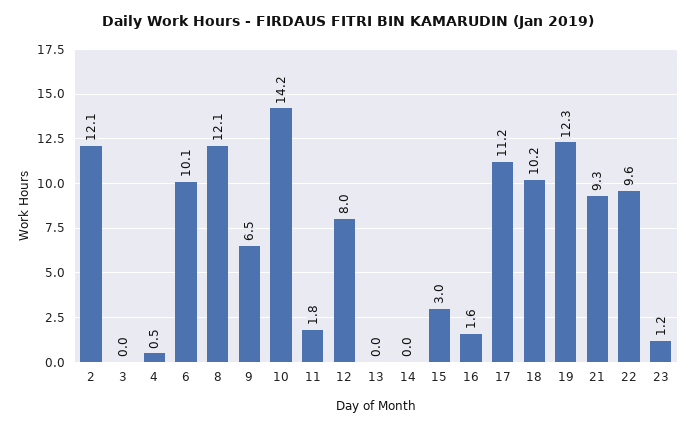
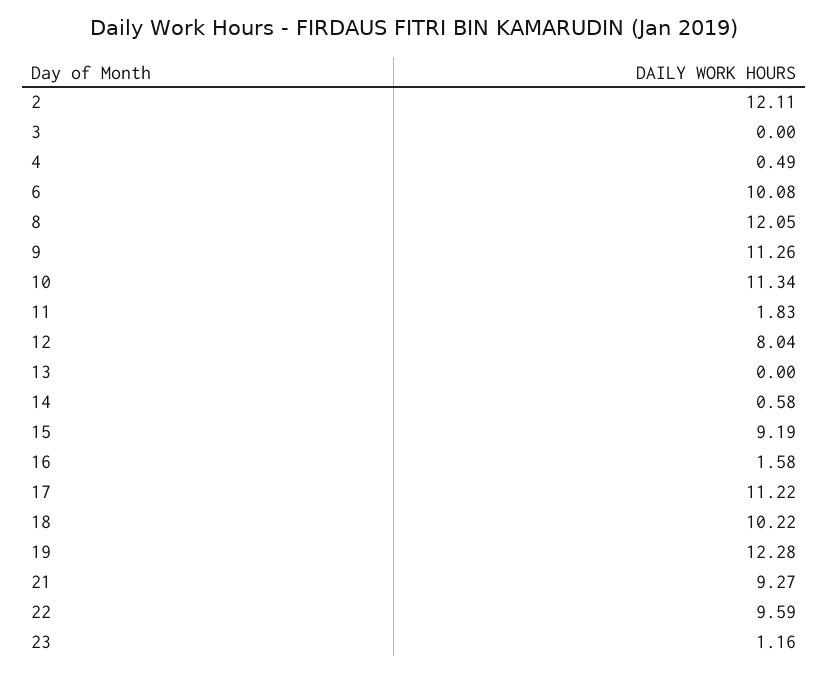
  {
    "2": 12.11,
    "3": 0,
    "4": 0.49,
    "6": 10.08,
    "8": 12.05,
-   "9": 6.5,
+   "9": 11.26,
-   "10": 14.2,
+   "10": 11.34,
    "11": 1.83,
    "12": 8.04,
    "13": 0,
-   "14": 0,
+   "14": 0.58,
-   "15": 3,
+   "15": 9.19,
    "16": 1.58,
    "17": 11.22,
    "18": 10.22,
    "19": 12.28,
    "21": 9.27,
    "22": 9.59,
    "23": 1.16
  }

